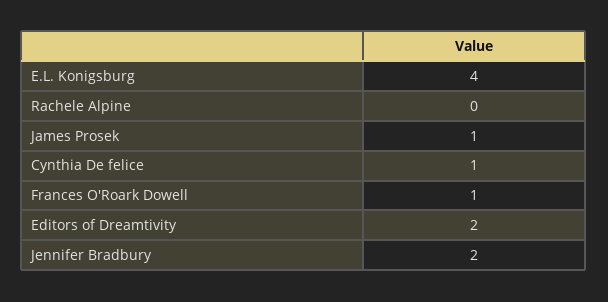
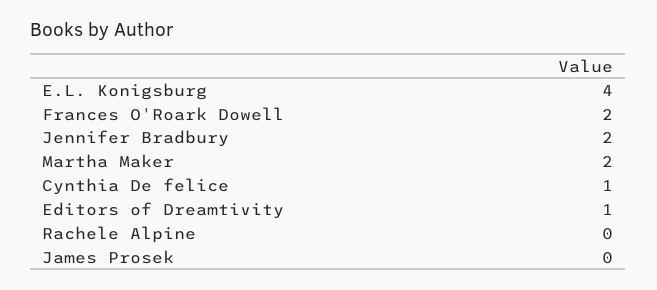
  {
    "E.L. Konigsburg": 4,
    "Rachele Alpine": 0,
-   "James Prosek": 1,
+   "James Prosek": 0,
    "Cynthia De felice": 1,
-   "Frances O'Roark Dowell": 1,
+   "Frances O'Roark Dowell": 2,
-   "Editors of Dreamtivity": 2,
+   "Editors of Dreamtivity": 1,
-   "Jennifer Bradbury": 2
+   "Jennifer Bradbury": 2,
+   "Martha Maker": 2
  }

